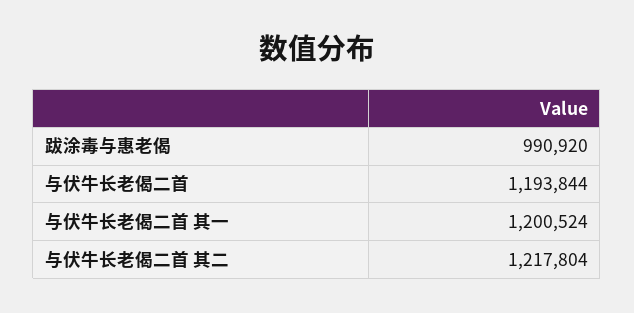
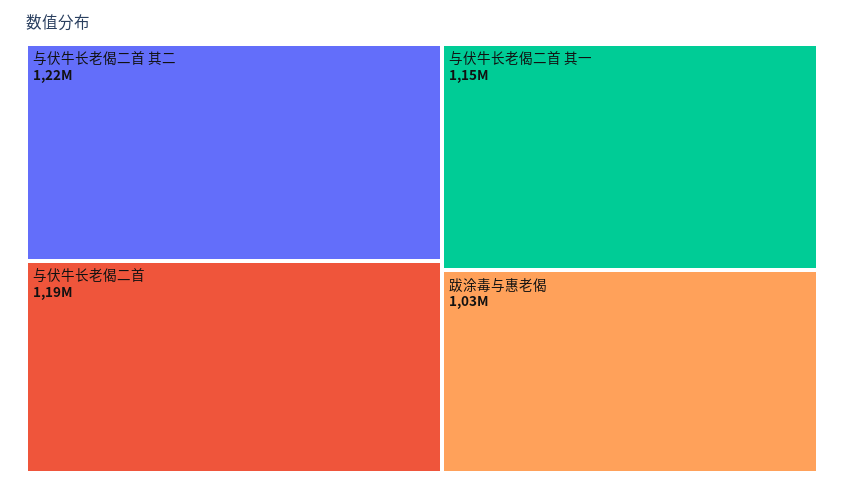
  {
-   "跋涂毒与惠老偈": 990920,
+   "跋涂毒与惠老偈": 1030000,
    "与伏牛长老偈二首": 1193844,
-   "与伏牛长老偈二首 其一": 1200524,
+   "与伏牛长老偈二首 其一": 1150000,
    "与伏牛长老偈二首 其二": 1217804
  }

